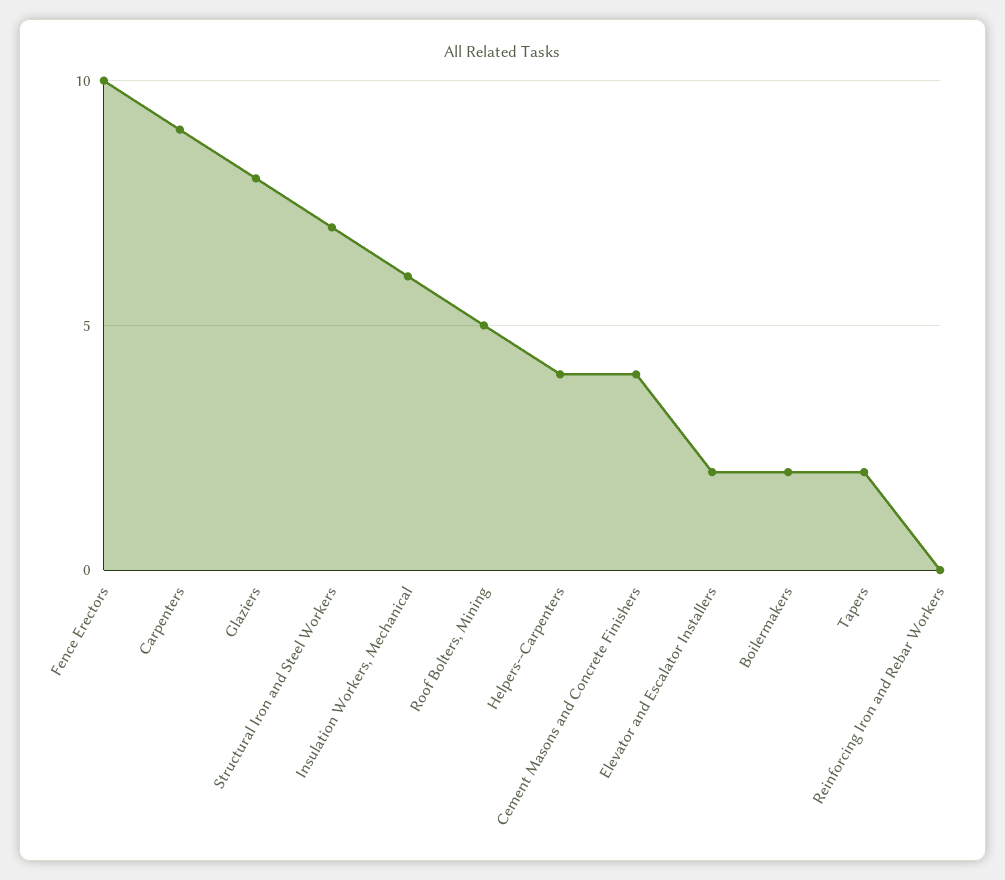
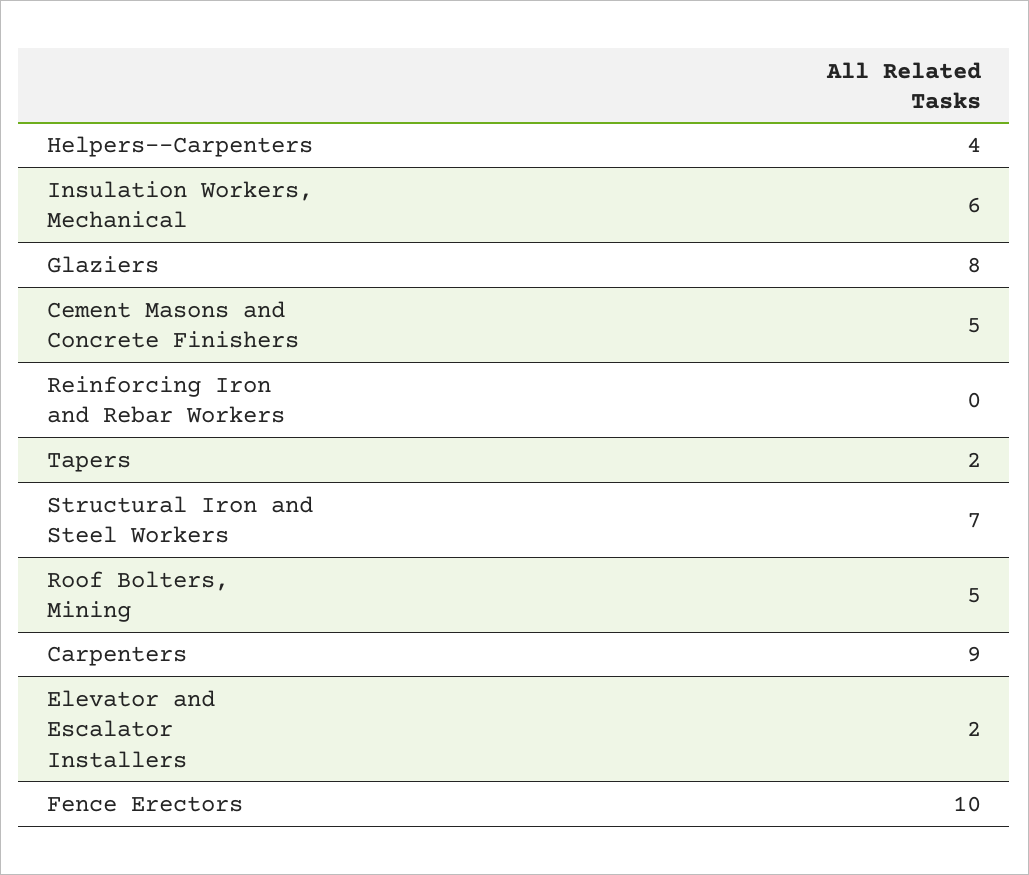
  {
    "Fence Erectors": 10,
    "Carpenters": 9,
    "Glaziers": 8,
    "Structural Iron and Steel Workers": 7,
    "Insulation Workers, Mechanical": 6,
    "Roof Bolters, Mining": 5,
    "Helpers--Carpenters": 4,
-   "Cement Masons and Concrete Finishers": 4,
+   "Cement Masons and Concrete Finishers": 5,
    "Elevator and Escalator Installers": 2,
-   "Boilermakers": 2,
    "Tapers": 2,
    "Reinforcing Iron and Rebar Workers": 0
  }

